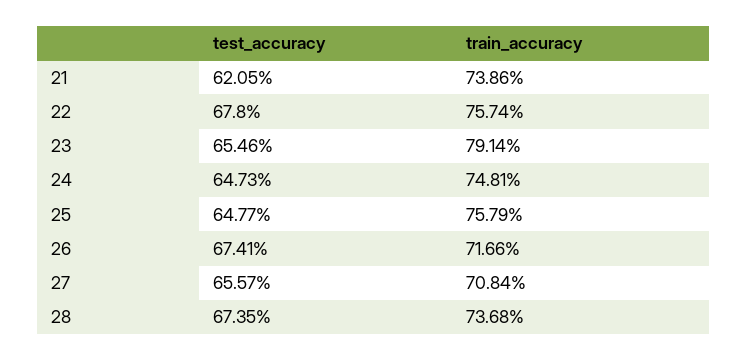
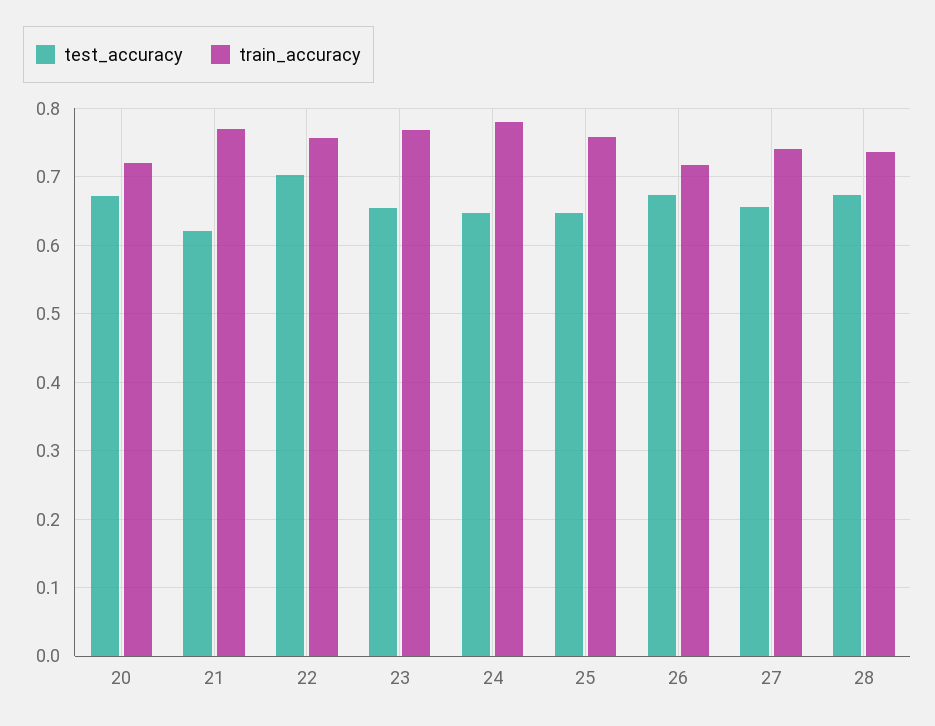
  {
    "test_accuracy": {
      "21": 0.6205,
-     "22": 0.678,
+     "22": 0.7,
      "23": 0.6546,
      "24": 0.6473,
      "25": 0.6477,
      "26": 0.6741,
      "27": 0.6557,
-     "28": 0.6735
+     "28": 0.6735,
+     "20": 0.67
    },
    "train_accuracy": {
-     "21": 0.7386,
+     "21": 0.77,
      "22": 0.7574,
-     "23": 0.7914,
+     "23": 0.77,
-     "24": 0.7481,
+     "24": 0.78,
      "25": 0.7579,
      "26": 0.7166,
-     "27": 0.7084,
+     "27": 0.74,
-     "28": 0.7368
+     "28": 0.7368,
+     "20": 0.72
    }
  }

